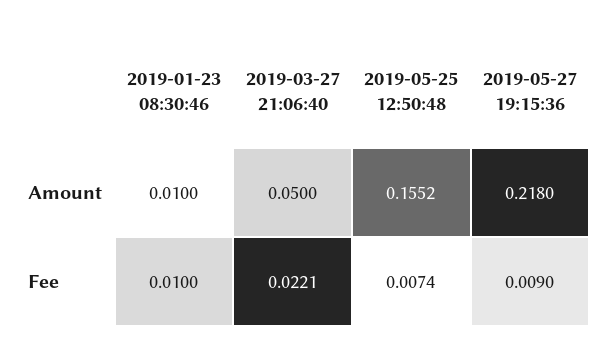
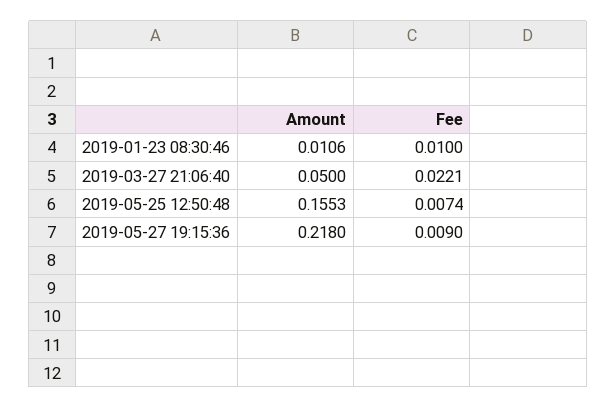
  {
    "2019-01-23 08:30:46": {
-     "Amount": 0.01,
+     "Amount": 0.0106,
      "Fee": 0.01
    },
    "2019-03-27 21:06:40": {
      "Amount": 0.05,
      "Fee": 0.0221
    },
    "2019-05-25 12:50:48": {
-     "Amount": 0.1552,
+     "Amount": 0.1553,
      "Fee": 0.0074
    },
    "2019-05-27 19:15:36": {
      "Amount": 0.218,
      "Fee": 0.009
    }
  }

